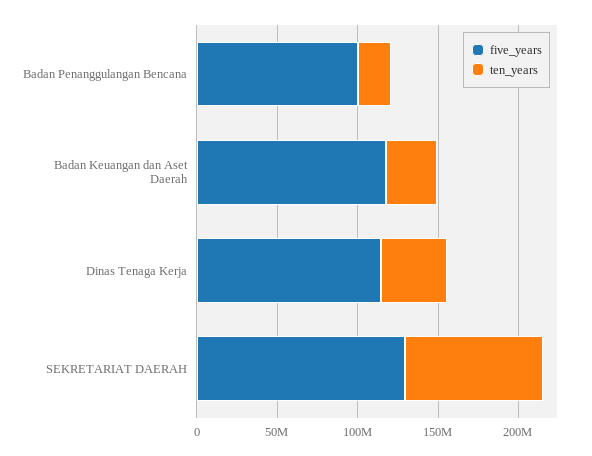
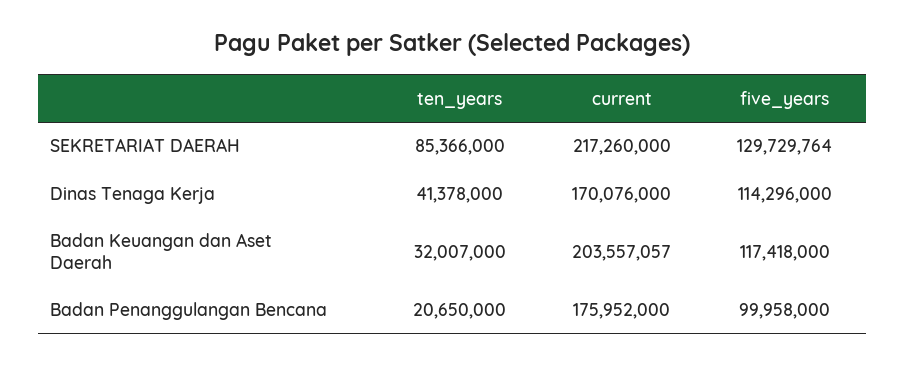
  {
    "five_years": {
      "Badan Penanggulangan Bencana": 99958000,
      "Badan Keuangan dan Aset Daerah": 117418000,
      "Dinas Tenaga Kerja": 114296000,
      "SEKRETARIAT DAERAH": 129729764
    },
    "ten_years": {
      "Badan Penanggulangan Bencana": 20650000,
      "Badan Keuangan dan Aset Daerah": 32007000,
      "Dinas Tenaga Kerja": 41378000,
      "SEKRETARIAT DAERAH": 85366000
-   }
+   },
+   "current": {
+     "SEKRETARIAT DAERAH": 217260000,
+     "Dinas Tenaga Kerja": 170076000,
+     "Badan Keuangan dan Aset Daerah": 203557057,
+     "Badan Penanggulangan Bencana": 175952000
+   }
  }

